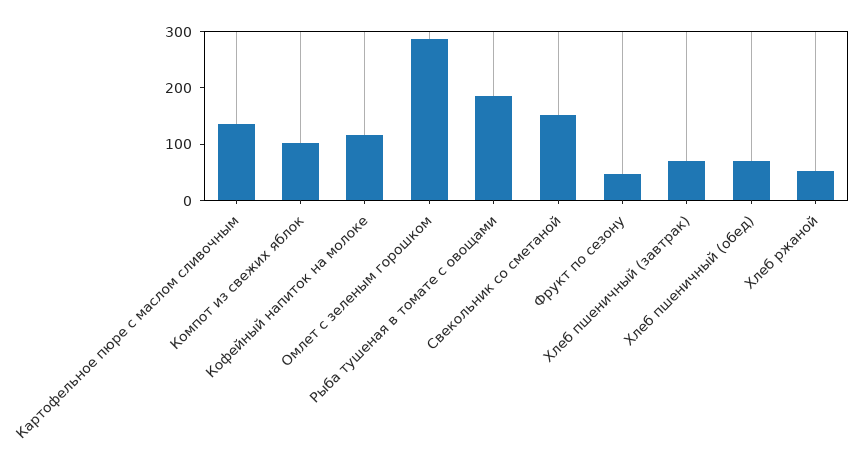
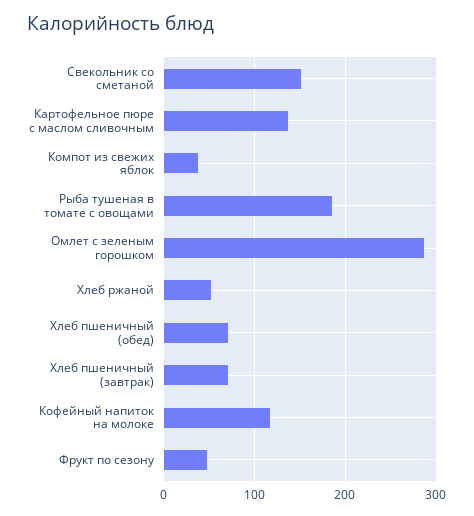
  {
    "Картофельное пюре с маслом сливочным": 140,
-   "Компот из свежих яблок": 100,
+   "Компот из свежих яблок": 40,
    "Кофейный напиток на молоке": 120,
    "Омлет с зеленым горошком": 290,
    "Рыба тушеная в томате с овощами": 190,
    "Свекольник со сметаной": 150,
    "Фрукт по сезону": 50,
    "Хлеб пшеничный (завтрак)": 70,
    "Хлеб пшеничный (обед)": 70,
    "Хлеб ржаной": 50
  }

